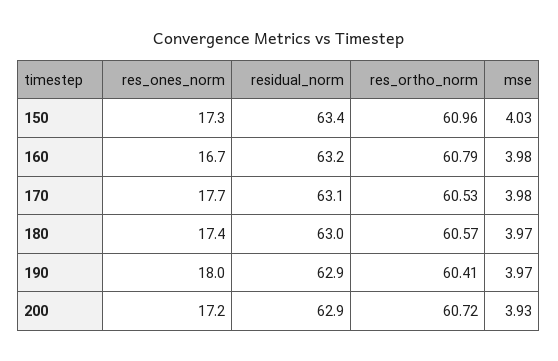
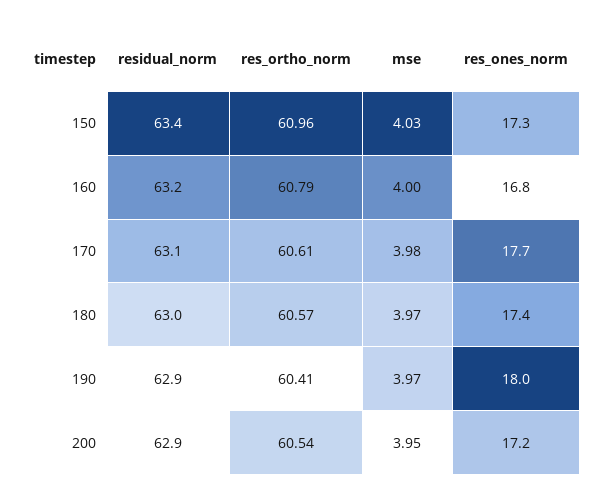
  {
    "res_ones_norm": {
      "150": 17.3,
-     "160": 16.7,
+     "160": 16.8,
      "170": 17.7,
      "180": 17.4,
      "190": 18,
      "200": 17.2
    },
    "residual_norm": {
      "150": 63.4,
      "160": 63.2,
      "170": 63.1,
      "180": 63,
      "190": 62.9,
      "200": 62.9
    },
    "res_ortho_norm": {
      "150": 60.96,
      "160": 60.79,
-     "170": 60.53,
+     "170": 60.61,
      "180": 60.57,
      "190": 60.41,
-     "200": 60.72
+     "200": 60.54
    },
    "mse": {
      "150": 4.03,
-     "160": 3.98,
+     "160": 4,
      "170": 3.98,
      "180": 3.97,
      "190": 3.97,
-     "200": 3.93
+     "200": 3.95
    }
  }

